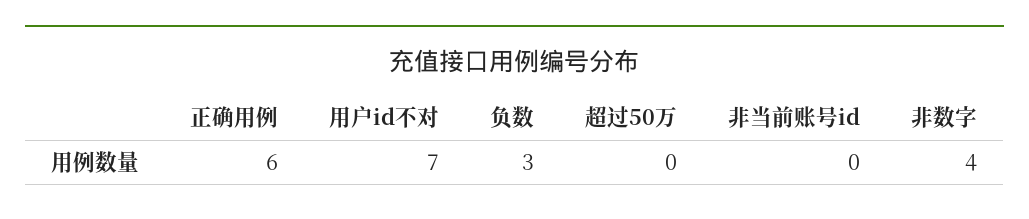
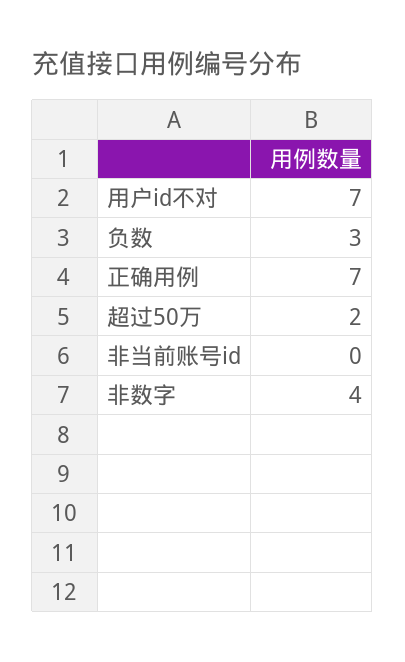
  {
-   "正确用例": 6,
+   "正确用例": 7,
    "用户id不对": 7,
    "负数": 3,
-   "超过50万": 0,
+   "超过50万": 2,
    "非当前账号id": 0,
    "非数字": 4
  }

